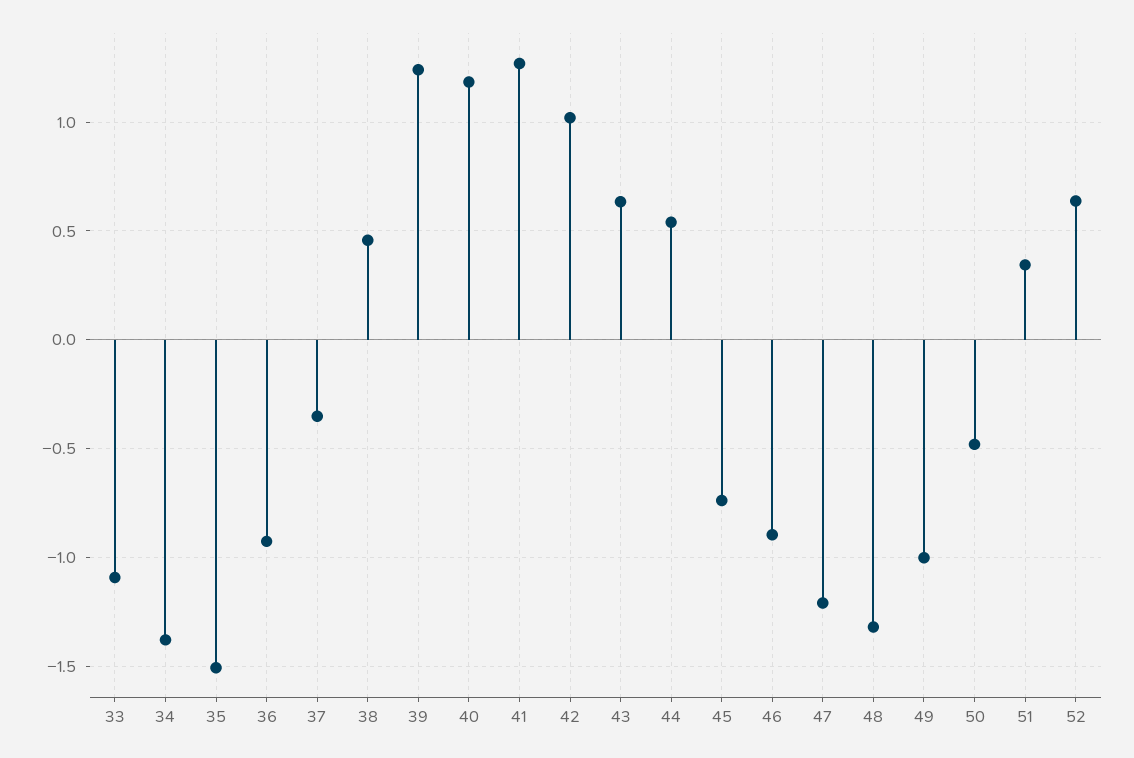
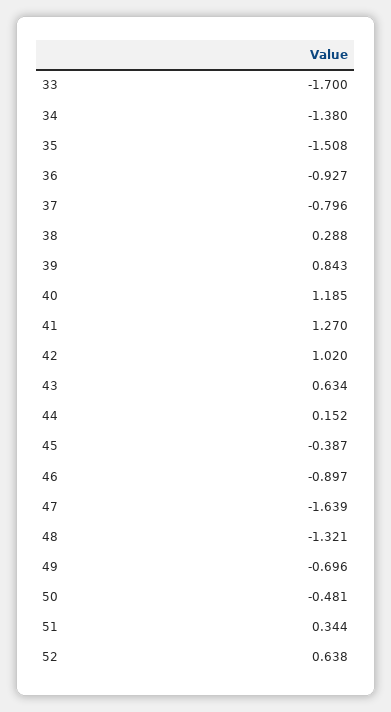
  {
-   "33": -1.1,
+   "33": -1.7,
    "34": -1.38,
    "35": -1.508,
    "36": -0.927,
-   "37": -0.35,
+   "37": -0.796,
-   "38": 0.45,
+   "38": 0.288,
-   "39": 1.25,
+   "39": 0.843,
    "40": 1.185,
    "41": 1.27,
    "42": 1.02,
    "43": 0.634,
-   "44": 0.55,
+   "44": 0.152,
-   "45": -0.75,
+   "45": -0.387,
    "46": -0.897,
-   "47": -1.2,
+   "47": -1.639,
    "48": -1.321,
-   "49": -1,
+   "49": -0.696,
    "50": -0.481,
    "51": 0.344,
    "52": 0.638
  }

